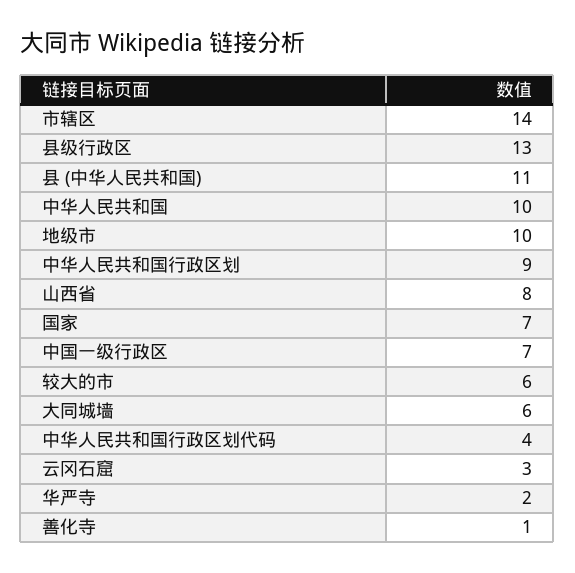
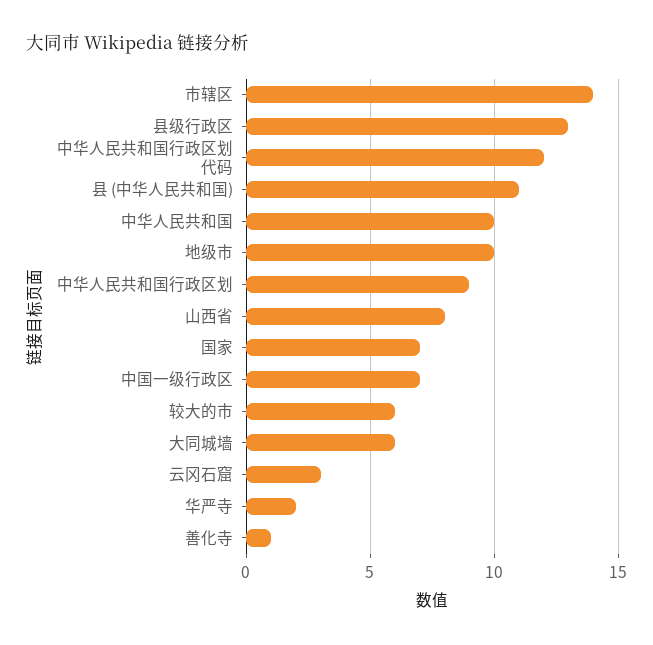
  {
    "市辖区": 14,
    "县级行政区": 13,
    "县 (中华人民共和国)": 11,
    "中华人民共和国": 10,
    "地级市": 10,
    "中华人民共和国行政区划": 9,
    "山西省": 8,
    "国家": 7,
    "中国一级行政区": 7,
    "较大的市": 6,
    "大同城墙": 6,
-   "中华人民共和国行政区划代码": 4,
+   "中华人民共和国行政区划代码": 12,
    "云冈石窟": 3,
    "华严寺": 2,
    "善化寺": 1
  }

